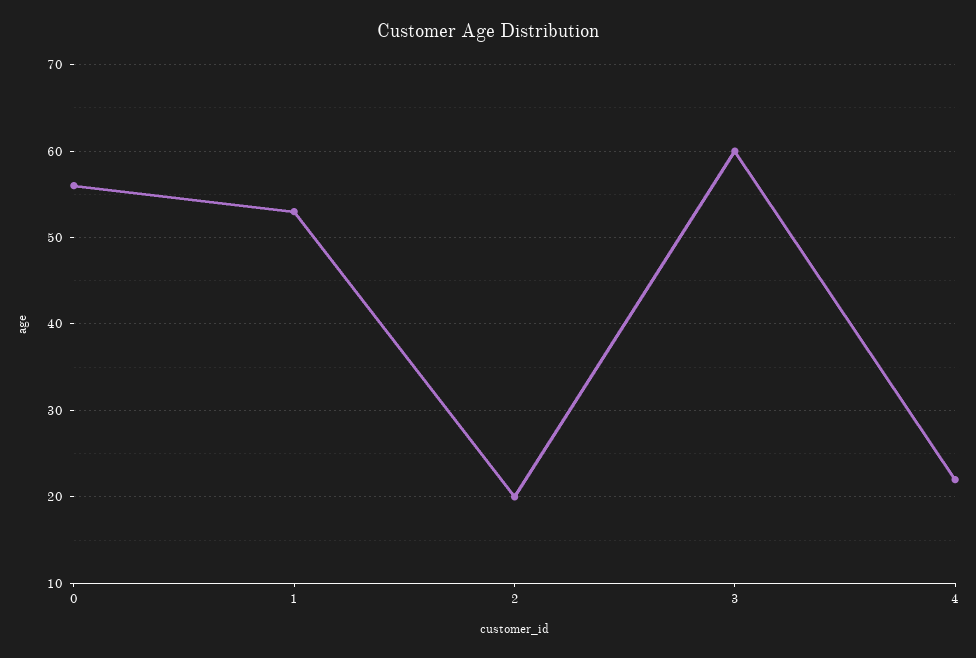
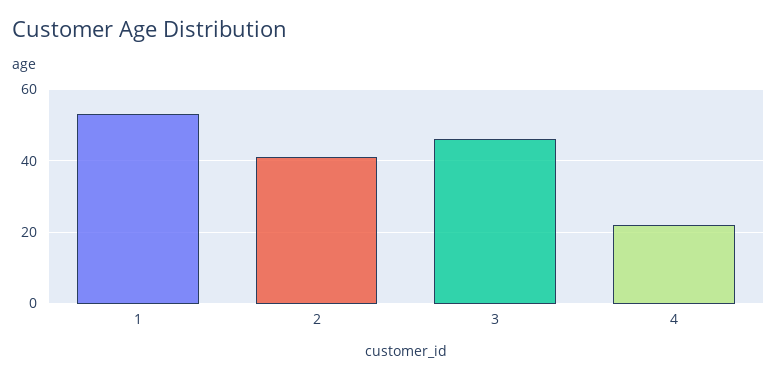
  {
-   "0": 56,
    "1": 53,
-   "2": 20,
+   "2": 40,
-   "3": 60,
+   "3": 45,
    "4": 22
  }

